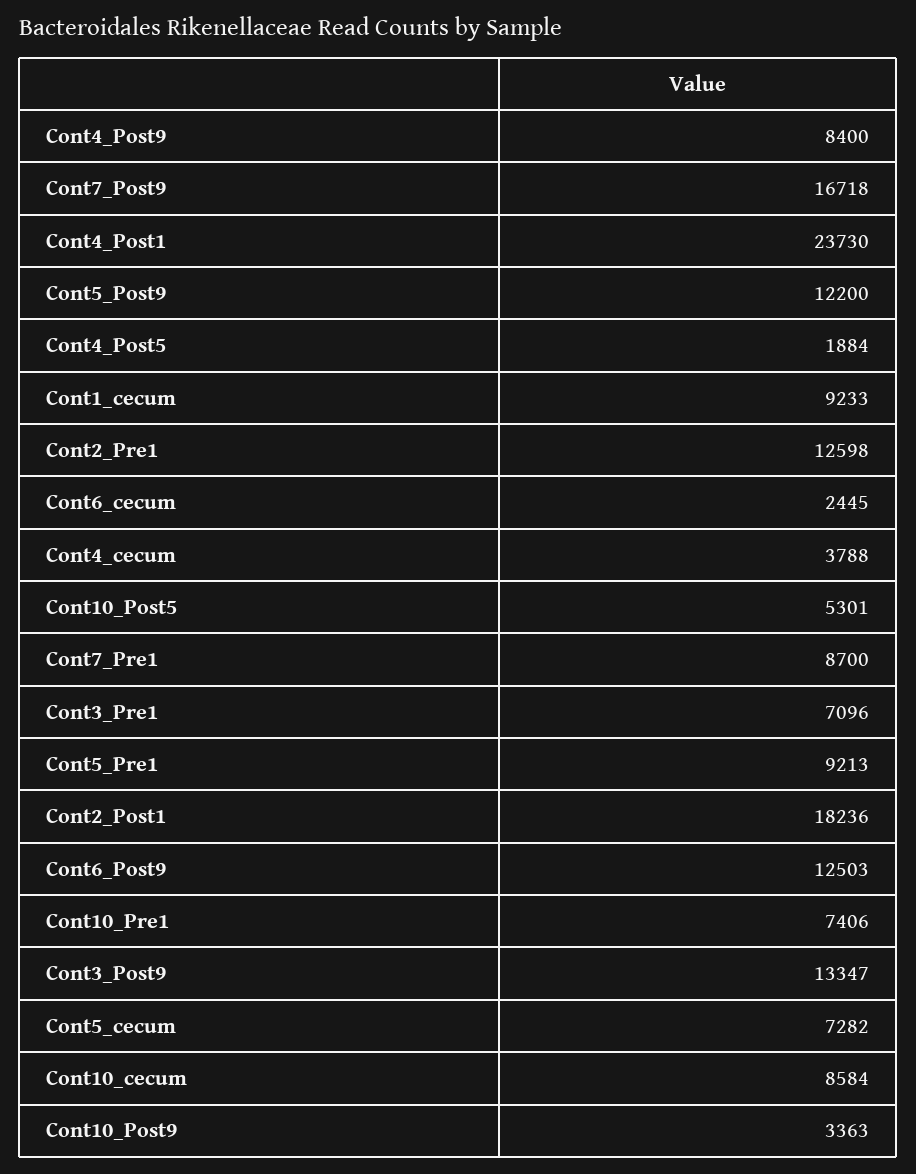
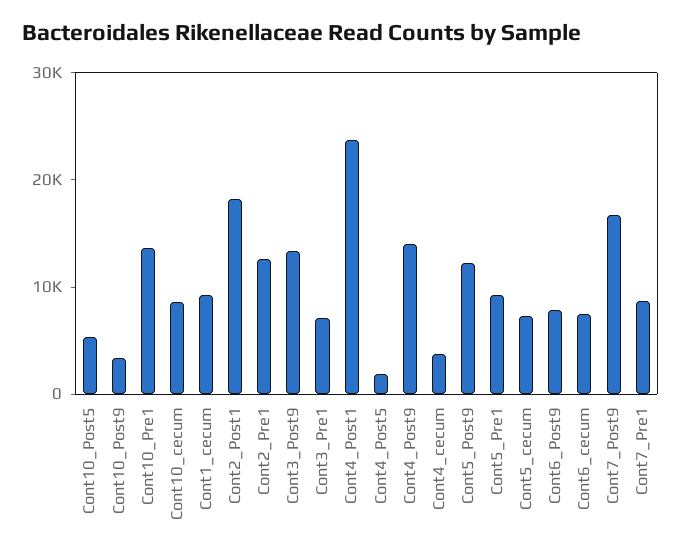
  {
-   "Cont4_Post9": 8400,
+   "Cont4_Post9": 14000,
    "Cont7_Post9": 16718,
    "Cont4_Post1": 23730,
    "Cont5_Post9": 12200,
    "Cont4_Post5": 1884,
    "Cont1_cecum": 9233,
    "Cont2_Pre1": 12598,
-   "Cont6_cecum": 2445,
+   "Cont6_cecum": 8000,
    "Cont4_cecum": 3788,
    "Cont10_Post5": 5301,
    "Cont7_Pre1": 8700,
    "Cont3_Pre1": 7096,
    "Cont5_Pre1": 9213,
    "Cont2_Post1": 18236,
-   "Cont6_Post9": 12503,
+   "Cont6_Post9": 8000,
-   "Cont10_Pre1": 7406,
+   "Cont10_Pre1": 14000,
    "Cont3_Post9": 13347,
    "Cont5_cecum": 7282,
    "Cont10_cecum": 8584,
    "Cont10_Post9": 3363
  }

